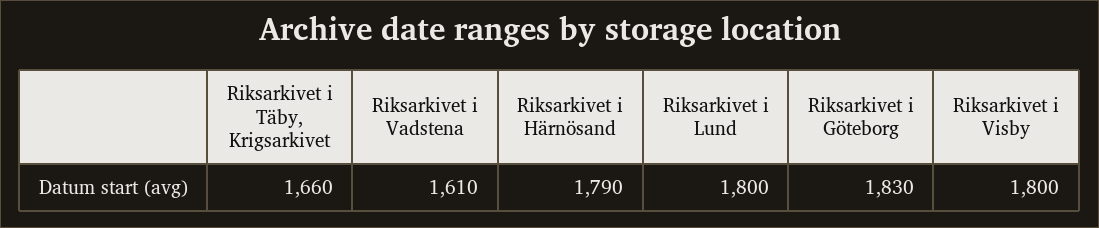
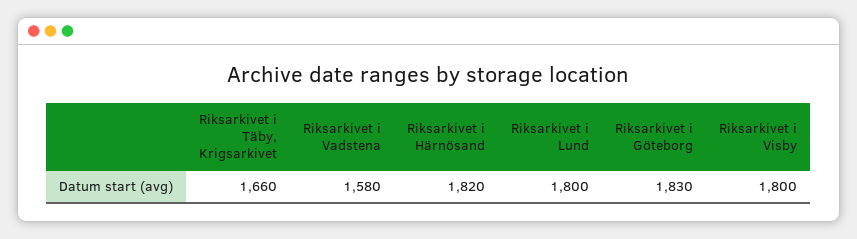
  {
    "Riksarkivet i Täby, Krigsarkivet": 1660,
-   "Riksarkivet i Vadstena": 1610,
+   "Riksarkivet i Vadstena": 1580,
-   "Riksarkivet i Härnösand": 1790,
+   "Riksarkivet i Härnösand": 1820,
    "Riksarkivet i Lund": 1800,
    "Riksarkivet i Göteborg": 1830,
    "Riksarkivet i Visby": 1800
  }

